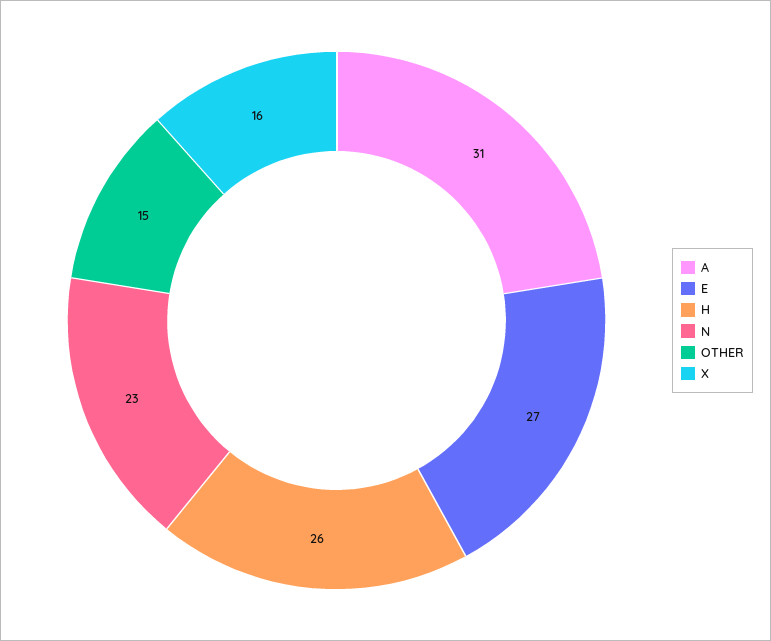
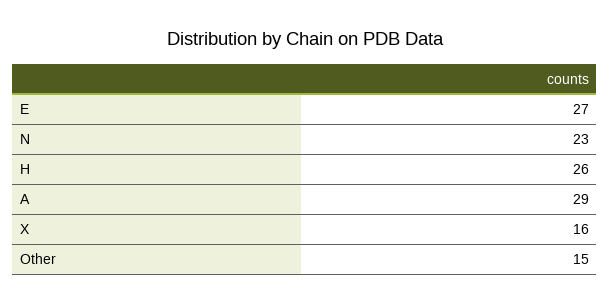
  {
-   "A": 31,
+   "A": 29,
    "E": 27,
    "H": 26,
    "N": 23,
    "OTHER": 15,
    "X": 16
  }

